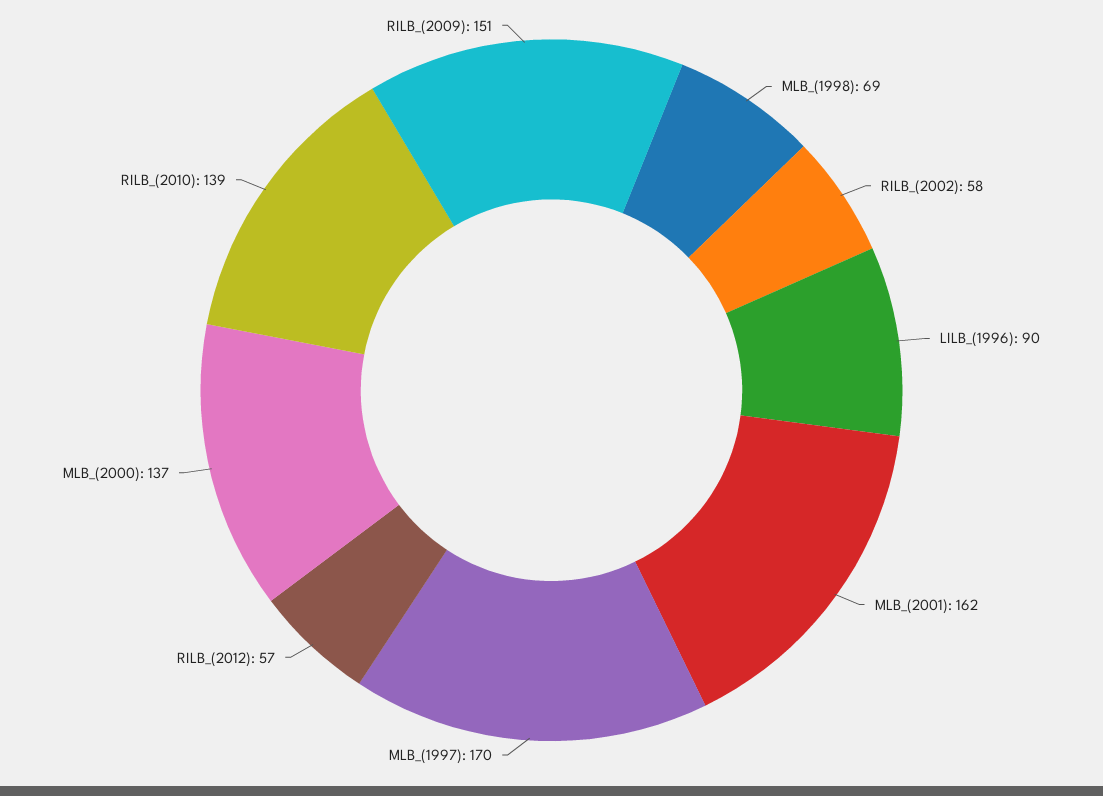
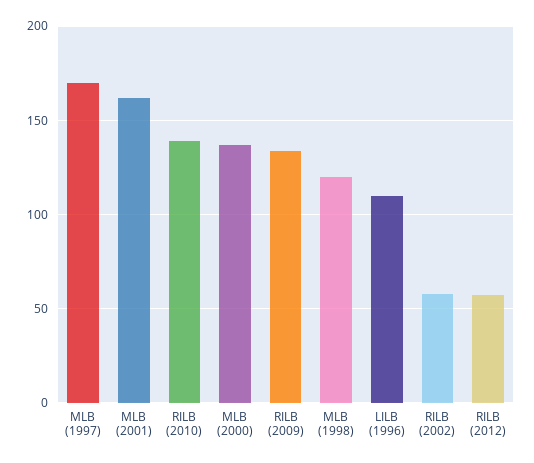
  {
-   "MLB_(1998)": 69,
+   "MLB_(1998)": 120,
    "RILB_(2002)": 58,
-   "LILB_(1996)": 90,
+   "LILB_(1996)": 110,
    "MLB_(2001)": 162,
    "MLB_(1997)": 170,
    "RILB_(2012)": 57,
    "MLB_(2000)": 137,
    "RILB_(2010)": 139,
-   "RILB_(2009)": 151
+   "RILB_(2009)": 135
  }

